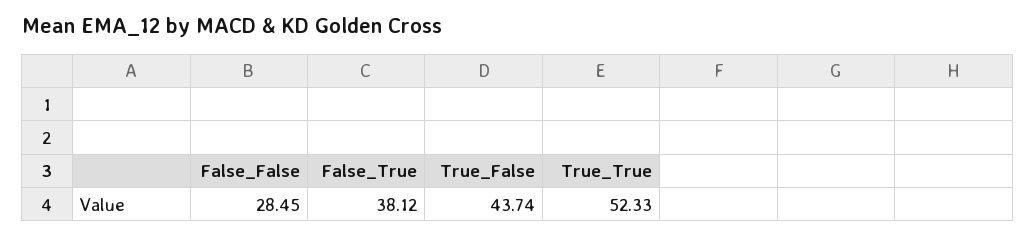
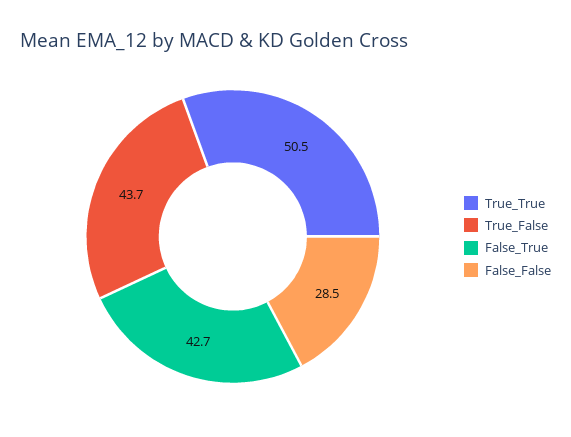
  {
    "False_False": 28.45,
-   "False_True": 38.12,
+   "False_True": 42.7,
    "True_False": 43.74,
-   "True_True": 52.33
+   "True_True": 50.5
  }

